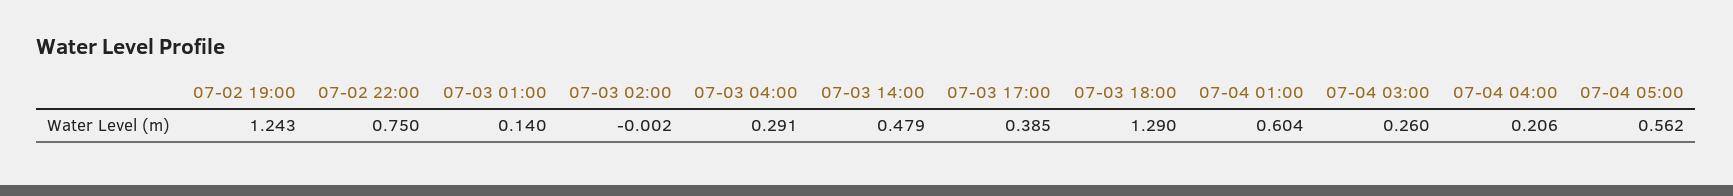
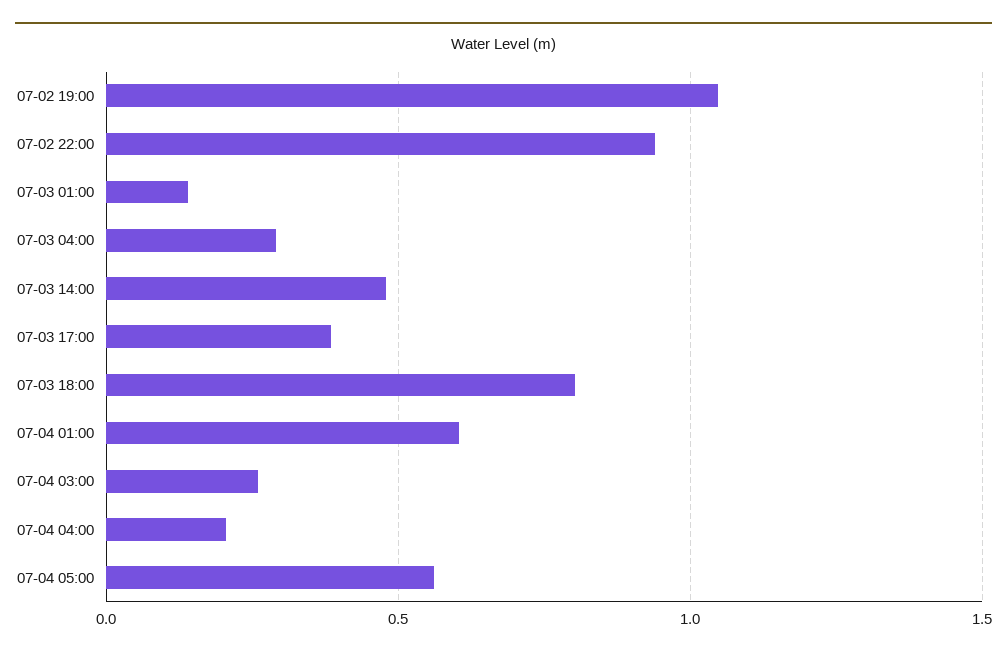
  {
-   "07-02 19:00": 1.243,
+   "07-02 19:00": 1.05,
-   "07-02 22:00": 0.75,
+   "07-02 22:00": 0.95,
    "07-03 01:00": 0.14,
-   "07-03 02:00": -0.002,
    "07-03 04:00": 0.291,
    "07-03 14:00": 0.479,
    "07-03 17:00": 0.385,
-   "07-03 18:00": 1.29,
+   "07-03 18:00": 0.8,
    "07-04 01:00": 0.604,
    "07-04 03:00": 0.26,
    "07-04 04:00": 0.206,
    "07-04 05:00": 0.562
  }

